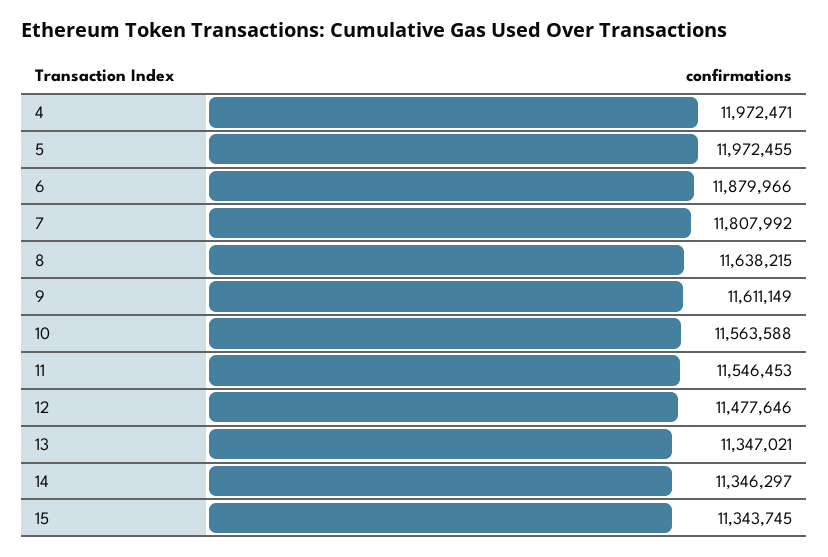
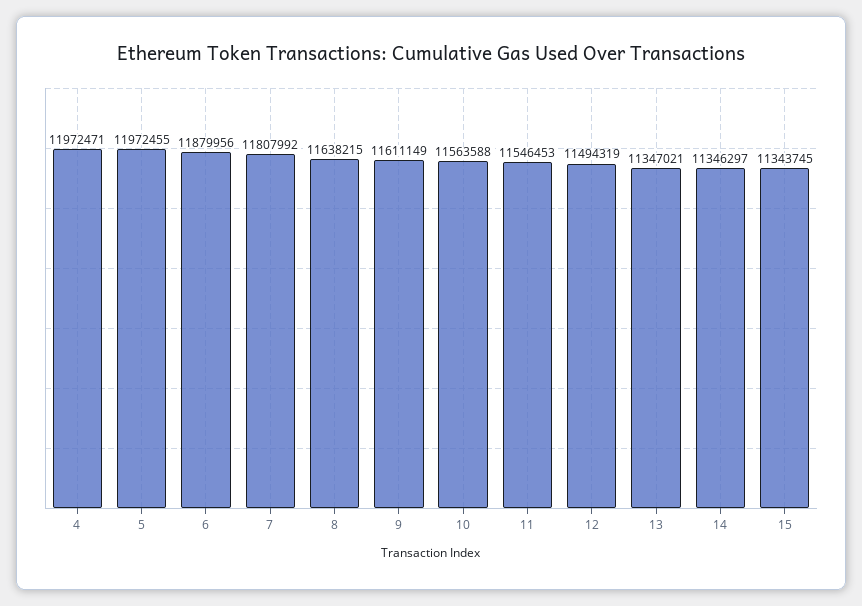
  {
    "4": 11972471,
    "5": 11972455,
-   "6": 11879966,
+   "6": 11879956,
    "7": 11807992,
    "8": 11638215,
    "9": 11611149,
    "10": 11563588,
    "11": 11546453,
-   "12": 11477646,
+   "12": 11494319,
    "13": 11347021,
    "14": 11346297,
    "15": 11343745
  }

